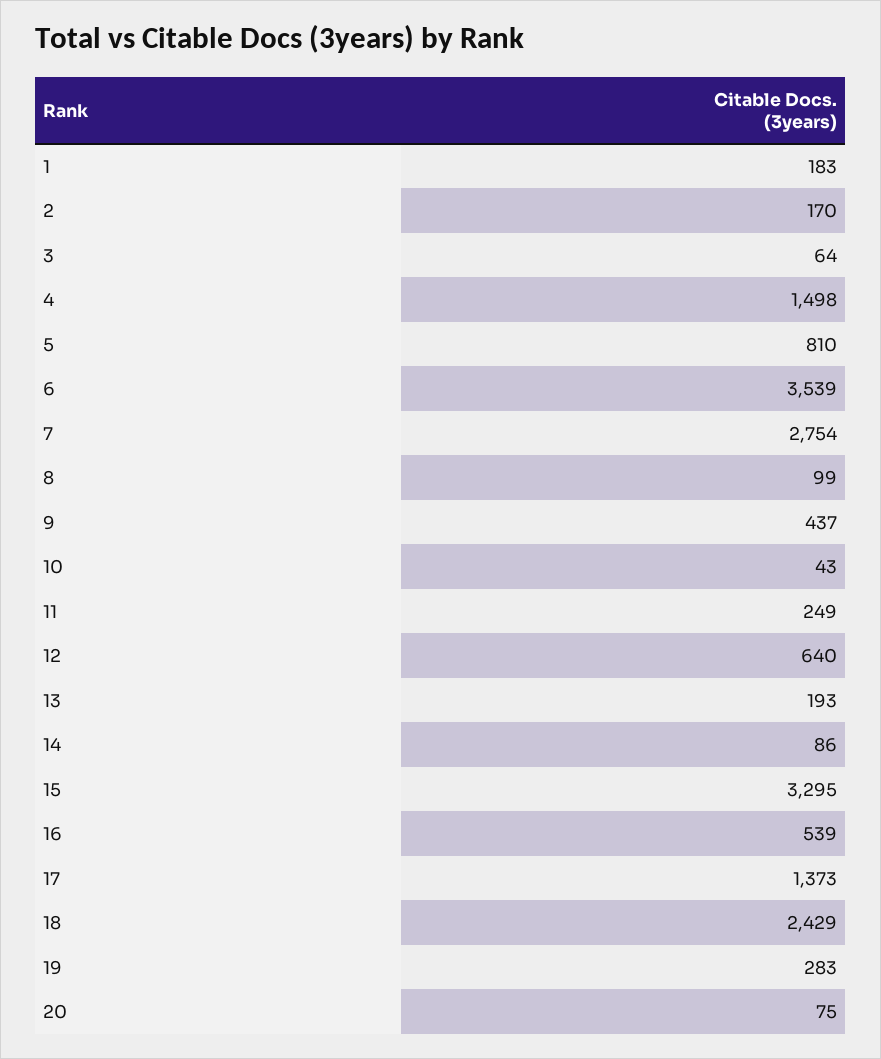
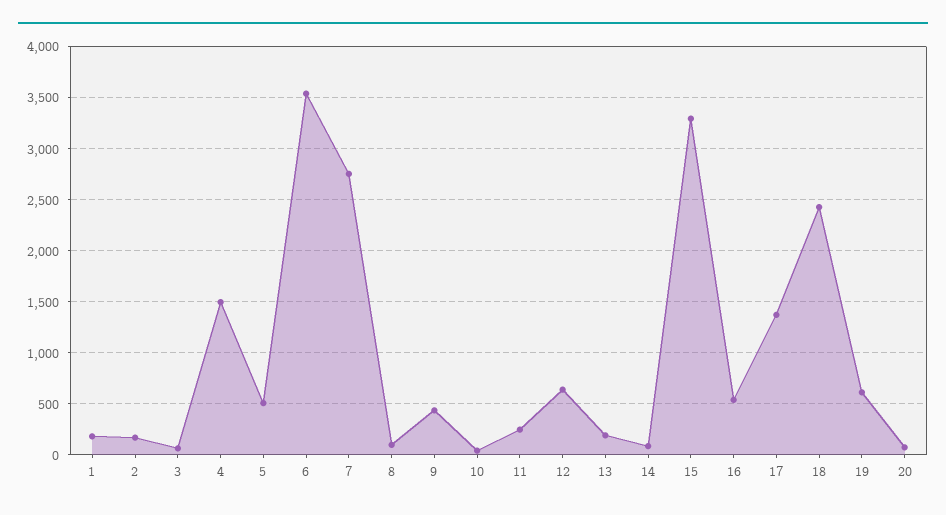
  {
    "1": 183,
    "2": 170,
    "3": 64,
    "4": 1498,
-   "5": 810,
+   "5": 500,
    "6": 3539,
    "7": 2754,
    "8": 99,
    "9": 437,
    "10": 43,
    "11": 249,
    "12": 640,
    "13": 193,
    "14": 86,
    "15": 3295,
    "16": 539,
    "17": 1373,
    "18": 2429,
-   "19": 283,
+   "19": 600,
    "20": 75
  }

